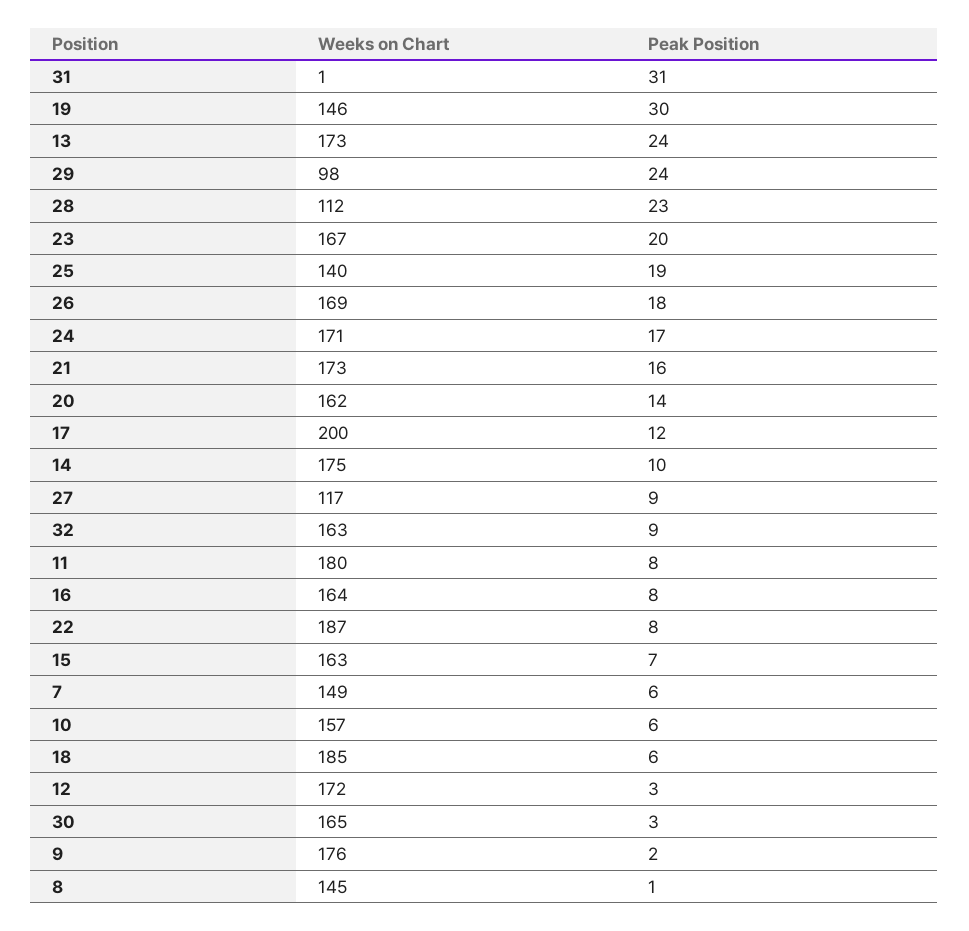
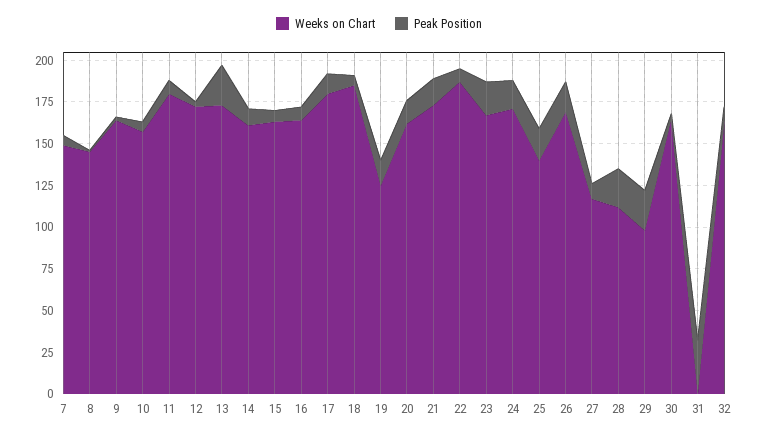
  {
    "Weeks on Chart": {
      "31": 1,
-     "19": 146,
+     "19": 125,
      "13": 173,
      "29": 98,
      "28": 112,
      "23": 167,
      "25": 140,
      "26": 169,
      "24": 171,
      "21": 173,
      "20": 162,
-     "17": 200,
+     "17": 180,
-     "14": 175,
+     "14": 160,
      "27": 117,
      "32": 163,
      "11": 180,
      "16": 164,
      "22": 187,
      "15": 163,
      "7": 149,
      "10": 157,
      "18": 185,
      "12": 172,
      "30": 165,
-     "9": 176,
+     "9": 165,
      "8": 145
    },
    "Peak Position": {
      "31": 31,
-     "19": 30,
+     "19": 15,
      "13": 24,
      "29": 24,
      "28": 23,
      "23": 20,
      "25": 19,
      "26": 18,
      "24": 17,
      "21": 16,
      "20": 14,
      "17": 12,
      "14": 10,
      "27": 9,
      "32": 9,
      "11": 8,
      "16": 8,
      "22": 8,
      "15": 7,
      "7": 6,
      "10": 6,
      "18": 6,
      "12": 3,
      "30": 3,
      "9": 2,
      "8": 1
    }
  }

